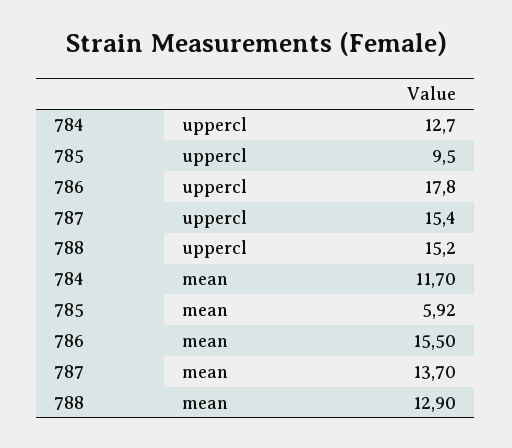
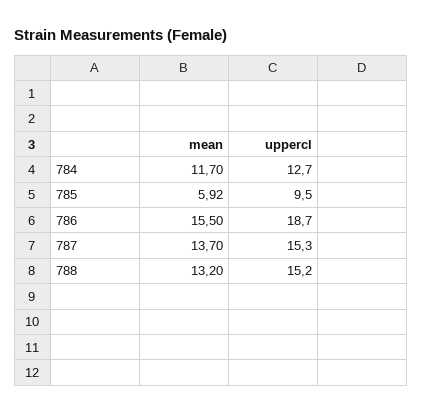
  {
    "784": {
      "uppercl": 12.7,
      "mean": 11.7
    },
    "785": {
      "uppercl": 9.5,
      "mean": 5.92
    },
    "786": {
-     "uppercl": 17.8,
+     "uppercl": 18.7,
      "mean": 15.5
    },
    "787": {
-     "uppercl": 15.4,
+     "uppercl": 15.3,
      "mean": 13.7
    },
    "788": {
      "uppercl": 15.2,
-     "mean": 12.9
+     "mean": 13.2
    }
  }

